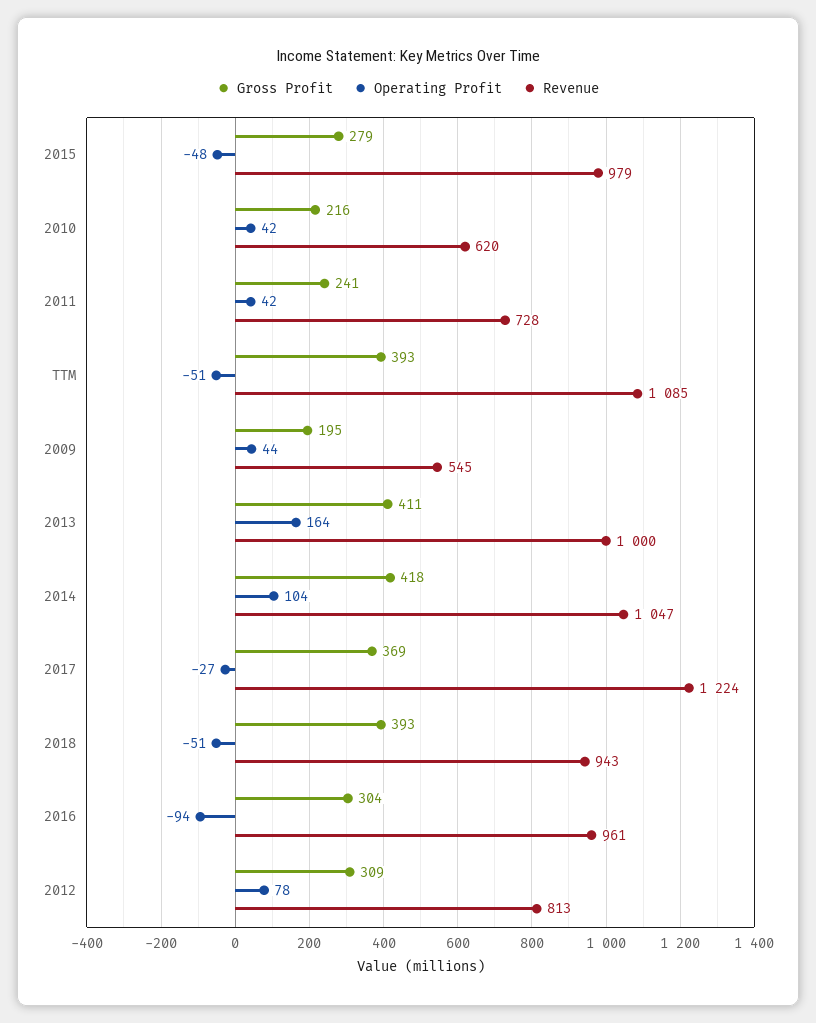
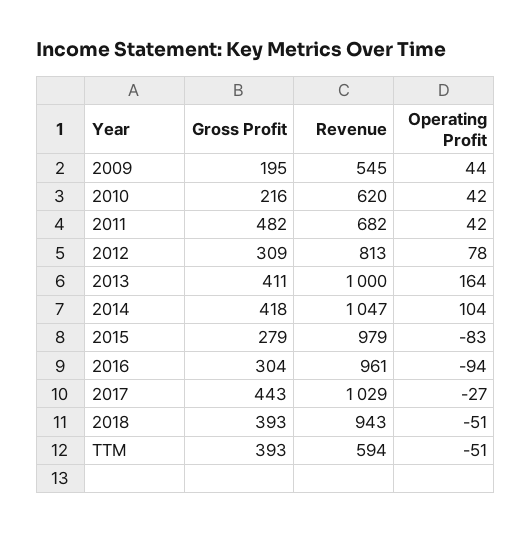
  {
    "Gross Profit": {
      "2015": 279,
      "2010": 216,
-     "2011": 241,
+     "2011": 482,
      "TTM": 393,
      "2009": 195,
      "2013": 411,
      "2014": 418,
-     "2017": 369,
+     "2017": 443,
      "2018": 393,
      "2016": 304,
      "2012": 309
    },
    "Operating Profit": {
-     "2015": -48,
+     "2015": -83,
      "2010": 42,
      "2011": 42,
      "TTM": -51,
      "2009": 44,
      "2013": 164,
      "2014": 104,
      "2017": -27,
      "2018": -51,
      "2016": -94,
      "2012": 78
    },
    "Revenue": {
      "2015": 979,
      "2010": 620,
-     "2011": 728,
+     "2011": 682,
-     "TTM": 1085,
+     "TTM": 594,
      "2009": 545,
      "2013": 1000,
      "2014": 1047,
-     "2017": 1224,
+     "2017": 1029,
      "2018": 943,
      "2016": 961,
      "2012": 813
    }
  }

